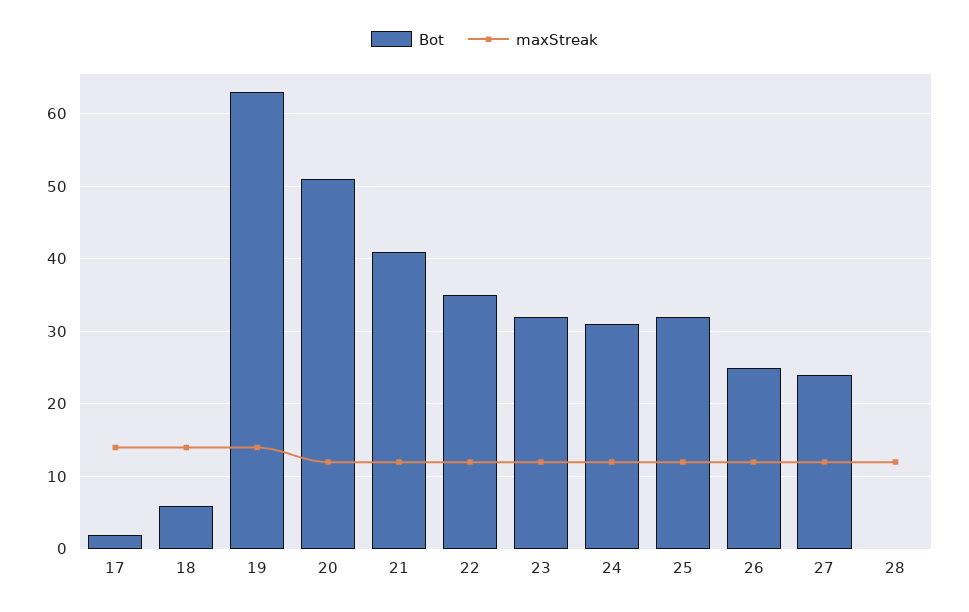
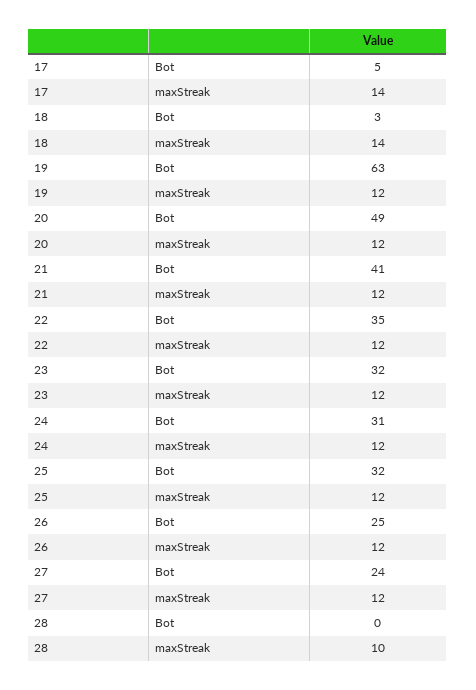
  {
    "Bot": {
-     "17": 2,
+     "17": 5,
-     "18": 6,
+     "18": 3,
      "19": 63,
-     "20": 51,
+     "20": 49,
      "21": 41,
      "22": 35,
      "23": 32,
      "24": 31,
      "25": 32,
      "26": 25,
      "27": 24,
      "28": 0
    },
    "maxStreak": {
      "17": 14,
      "18": 14,
-     "19": 14,
+     "19": 12,
      "20": 12,
      "21": 12,
      "22": 12,
      "23": 12,
      "24": 12,
      "25": 12,
      "26": 12,
      "27": 12,
-     "28": 12
+     "28": 10
    }
  }

